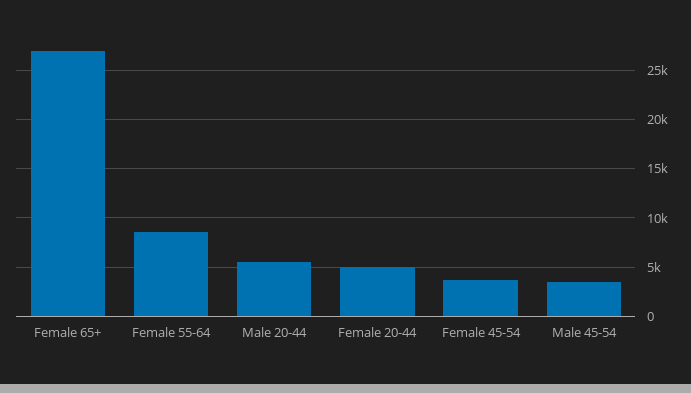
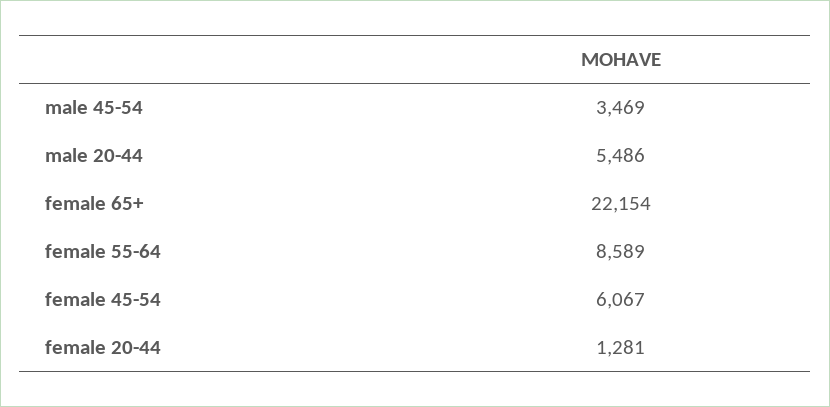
  {
-   "Female 65+": 27000,
+   "Female 65+": 22154,
    "Female 55-64": 8589,
    "Male 20-44": 5486,
-   "Female 20-44": 5000,
+   "Female 20-44": 1281,
-   "Female 45-54": 4000,
+   "Female 45-54": 6067,
    "Male 45-54": 3469
  }

